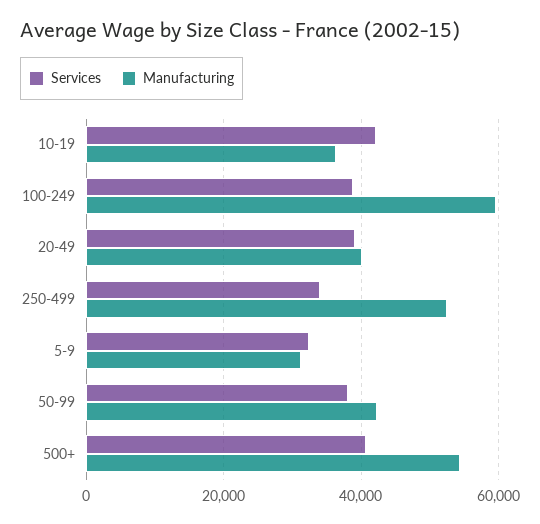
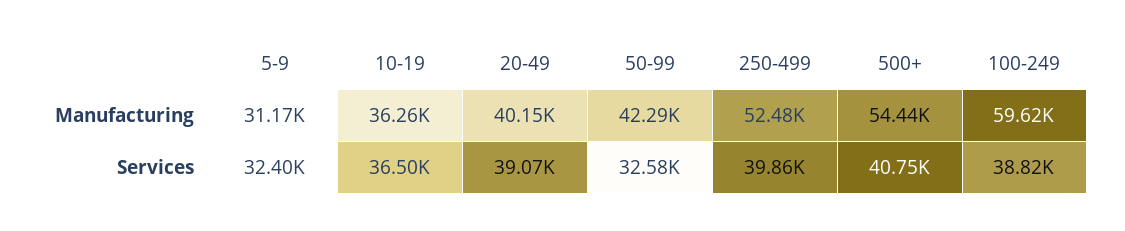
  {
    "Services": {
-     "10-19": 42000,
+     "10-19": 36500,
      "100-249": 38820,
      "20-49": 39070,
-     "250-499": 34000,
+     "250-499": 39860,
      "5-9": 32400,
-     "50-99": 38000,
+     "50-99": 32580,
      "500+": 40750
    },
    "Manufacturing": {
      "10-19": 36260,
      "100-249": 59620,
      "20-49": 40150,
      "250-499": 52480,
      "5-9": 31170,
      "50-99": 42290,
      "500+": 54440
    }
  }

